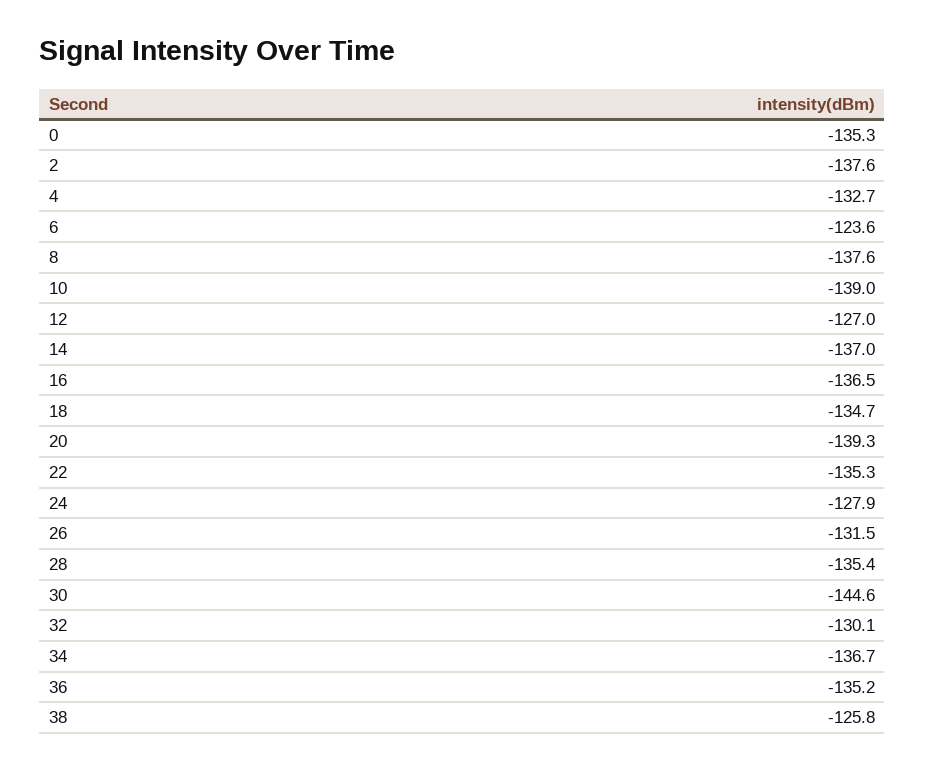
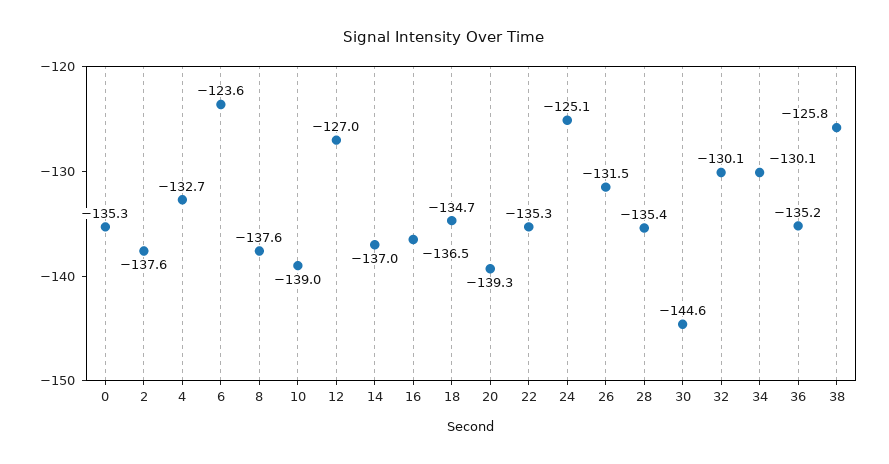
  {
    "0": -135.3,
    "2": -137.6,
    "4": -132.7,
    "6": -123.6,
    "8": -137.6,
    "10": -139,
    "12": -127,
    "14": -137,
    "16": -136.5,
    "18": -134.7,
    "20": -139.3,
    "22": -135.3,
-   "24": -127.9,
+   "24": -125.1,
    "26": -131.5,
    "28": -135.4,
    "30": -144.6,
    "32": -130.1,
-   "34": -136.7,
+   "34": -130.1,
    "36": -135.2,
    "38": -125.8
  }

